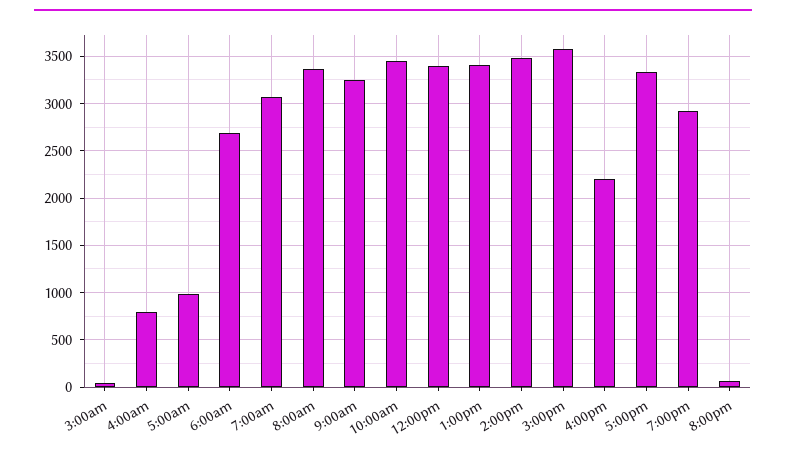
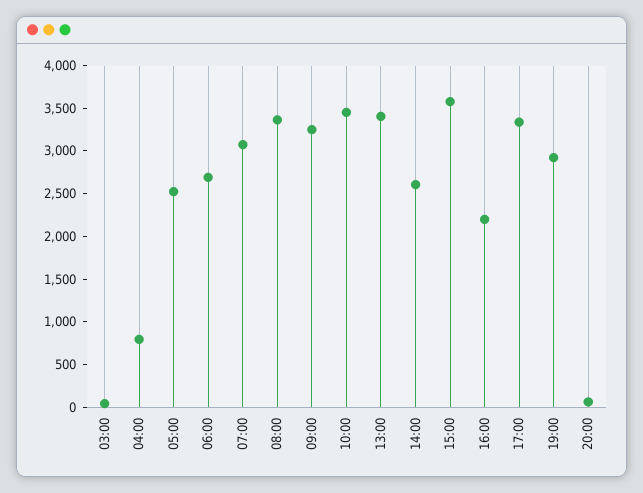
  {
    "3:00am": 0,
    "4:00am": 800,
-   "5:00am": 1000,
+   "5:00am": 2500,
    "6:00am": 2700,
    "7:00am": 3100,
    "8:00am": 3400,
    "9:00am": 3300,
    "10:00am": 3500,
-   "12:00pm": 3400,
    "1:00pm": 3400,
-   "2:00pm": 3500,
+   "2:00pm": 2600,
    "3:00pm": 3600,
    "4:00pm": 2200,
    "5:00pm": 3300,
    "7:00pm": 2900,
    "8:00pm": 100
  }

